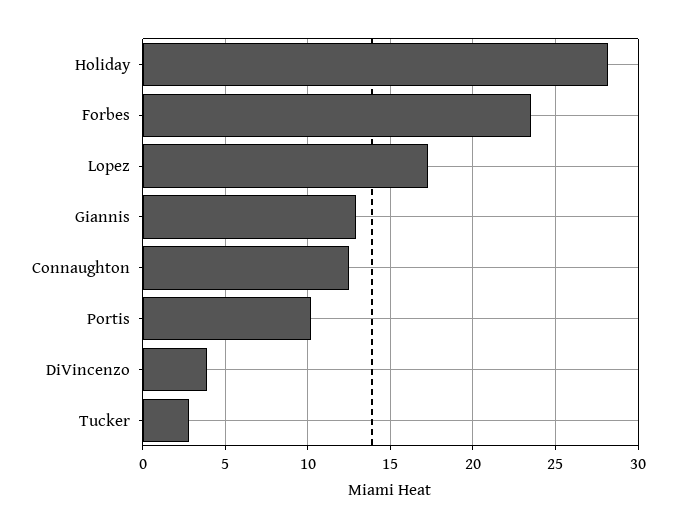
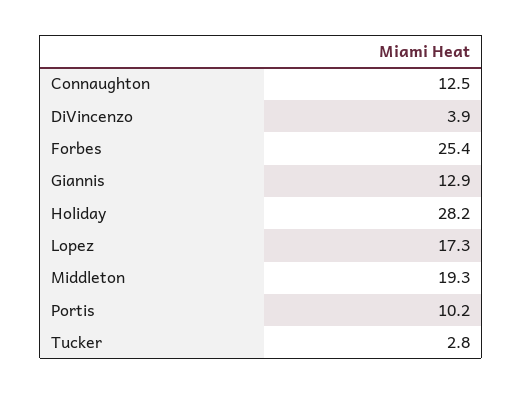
  {
    "Holiday": 28.2,
-   "Forbes": 23.5,
+   "Forbes": 25.4,
    "Lopez": 17.3,
    "Giannis": 12.9,
    "Connaughton": 12.5,
    "Portis": 10.2,
    "DiVincenzo": 3.9,
-   "Tucker": 2.8
+   "Tucker": 2.8,
+   "Middleton": 19.3
  }

